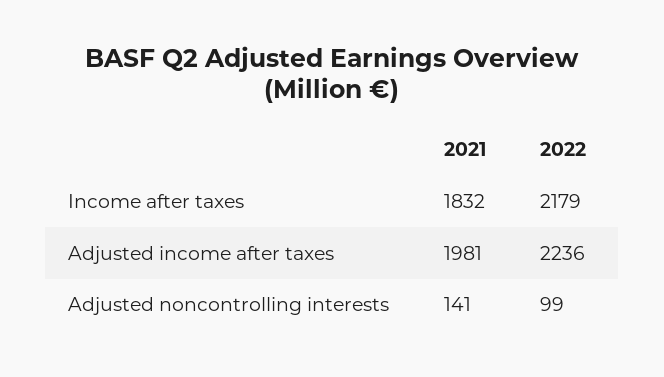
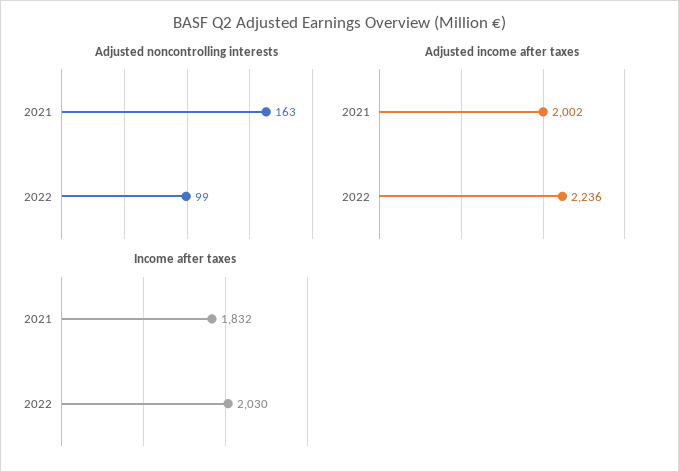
  {
    "Income after taxes": {
      "2021": 1832,
-     "2022": 2179
+     "2022": 2030
    },
    "Adjusted income after taxes": {
-     "2021": 1981,
+     "2021": 2002,
      "2022": 2236
    },
    "Adjusted noncontrolling interests": {
-     "2021": 141,
+     "2021": 163,
      "2022": 99
    }
  }

